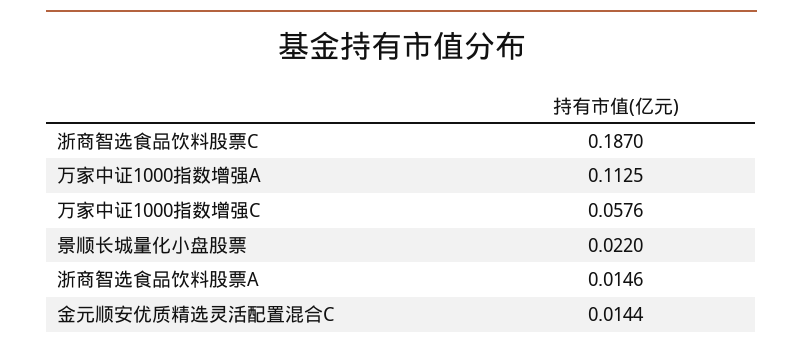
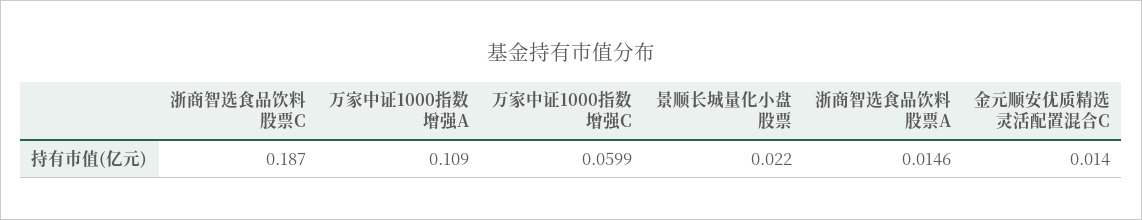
  {
    "浙商智选食品饮料股票C": 0.187,
-   "万家中证1000指数增强A": 0.1125,
+   "万家中证1000指数增强A": 0.109,
-   "万家中证1000指数增强C": 0.0576,
+   "万家中证1000指数增强C": 0.0599,
    "景顺长城量化小盘股票": 0.022,
    "浙商智选食品饮料股票A": 0.0146,
-   "金元顺安优质精选灵活配置混合C": 0.0144
+   "金元顺安优质精选灵活配置混合C": 0.014
  }

